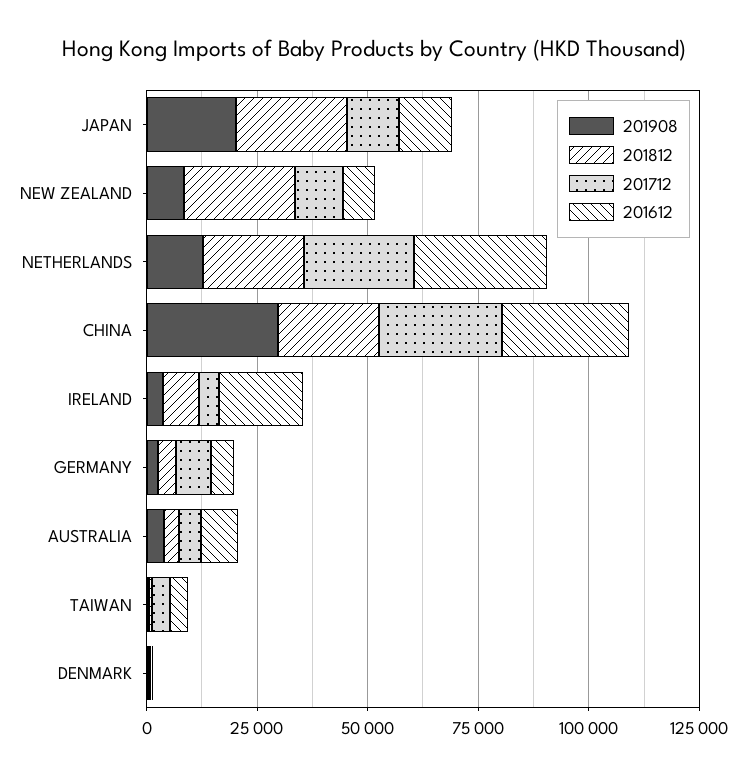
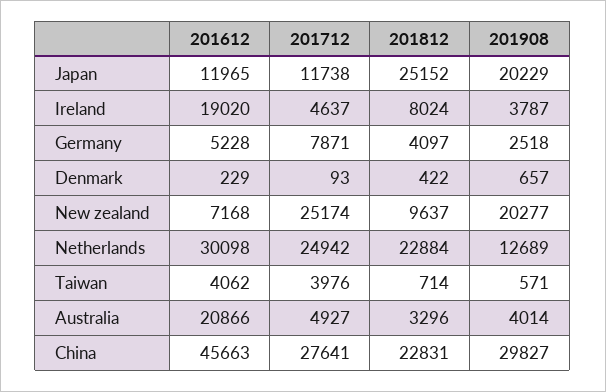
  {
    "201908": {
      "JAPAN": 20229,
-     "NEW ZEALAND": 10000,
+     "NEW ZEALAND": 20277,
      "NETHERLANDS": 12689,
      "CHINA": 29827,
      "IRELAND": 3787,
      "GERMANY": 2518,
      "AUSTRALIA": 4014,
      "TAIWAN": 571,
      "DENMARK": 657
    },
    "201812": {
      "JAPAN": 25152,
-     "NEW ZEALAND": 25000,
+     "NEW ZEALAND": 9637,
      "NETHERLANDS": 22884,
      "CHINA": 22831,
      "IRELAND": 8024,
      "GERMANY": 4097,
      "AUSTRALIA": 3296,
      "TAIWAN": 714,
      "DENMARK": 422
    },
    "201712": {
      "JAPAN": 11738,
-     "NEW ZEALAND": 10000,
+     "NEW ZEALAND": 25174,
      "NETHERLANDS": 24942,
      "CHINA": 27641,
      "IRELAND": 4637,
      "GERMANY": 7871,
      "AUSTRALIA": 4927,
      "TAIWAN": 3976,
      "DENMARK": 93
    },
    "201612": {
      "JAPAN": 11965,
      "NEW ZEALAND": 7168,
      "NETHERLANDS": 30098,
-     "CHINA": 30000,
+     "CHINA": 45663,
      "IRELAND": 19020,
      "GERMANY": 5228,
-     "AUSTRALIA": 10000,
+     "AUSTRALIA": 20866,
      "TAIWAN": 4062,
      "DENMARK": 229
    }
  }

